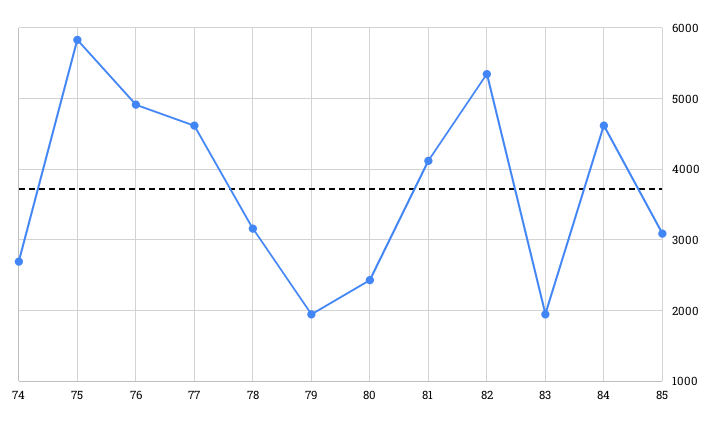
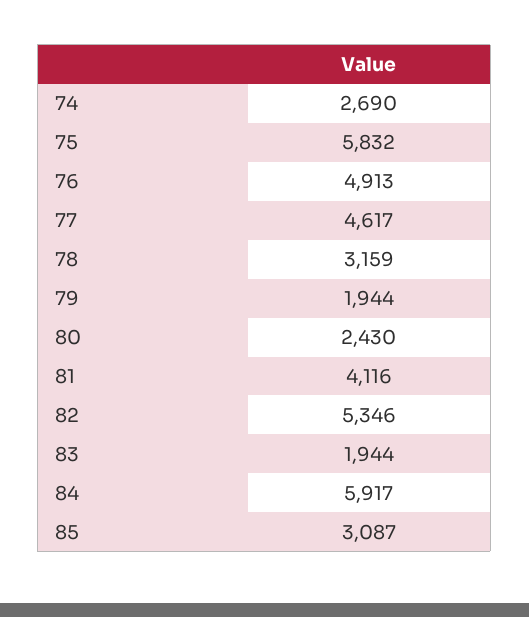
  {
    "74": 2690,
    "75": 5832,
    "76": 4913,
    "77": 4617,
    "78": 3159,
    "79": 1944,
    "80": 2430,
    "81": 4116,
    "82": 5346,
    "83": 1944,
-   "84": 4600,
+   "84": 5917,
    "85": 3087
  }

